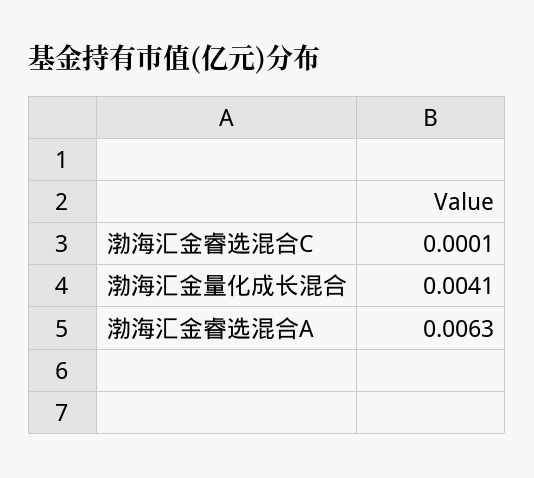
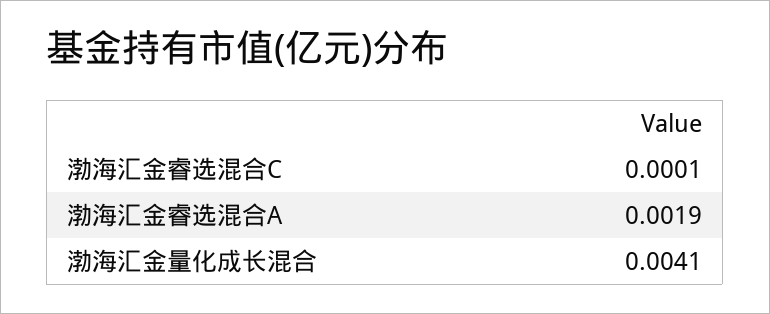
  {
    "渤海汇金睿选混合C": 0.0001,
    "渤海汇金量化成长混合": 0.0041,
-   "渤海汇金睿选混合A": 0.0063
+   "渤海汇金睿选混合A": 0.0019
  }

